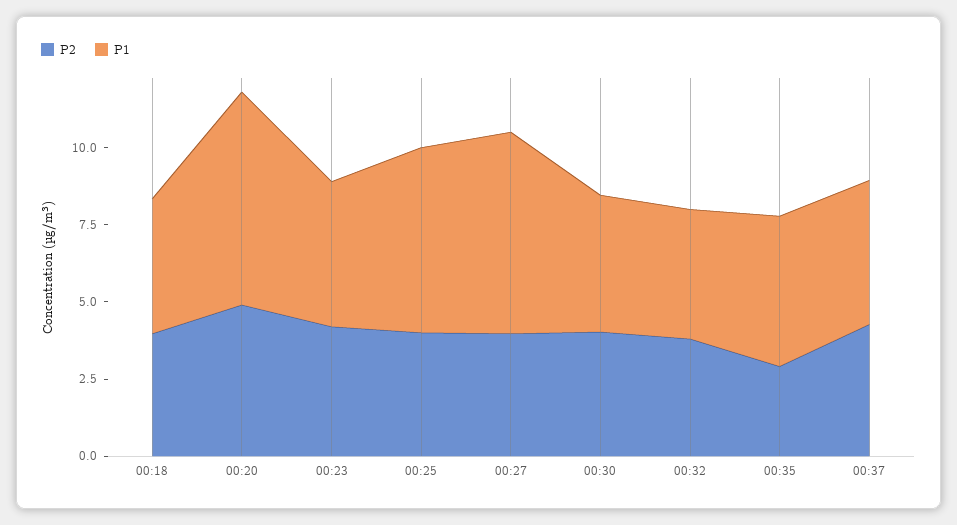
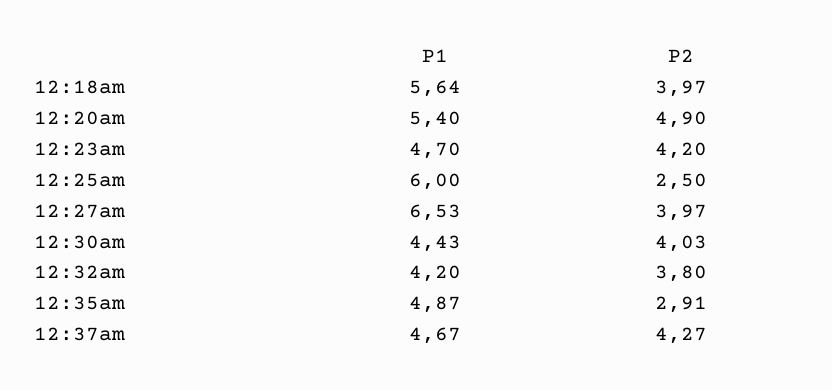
  {
    "P2": {
      "00:18": 3.97,
      "00:20": 4.9,
      "00:23": 4.2,
-     "00:25": 4,
+     "00:25": 2.5,
      "00:27": 3.97,
      "00:30": 4.03,
      "00:32": 3.8,
      "00:35": 2.91,
      "00:37": 4.27
    },
    "P1": {
-     "00:18": 4.5,
+     "00:18": 5.64,
-     "00:20": 7,
+     "00:20": 5.4,
      "00:23": 4.7,
      "00:25": 6,
      "00:27": 6.53,
      "00:30": 4.43,
      "00:32": 4.2,
      "00:35": 4.87,
      "00:37": 4.67
    }
  }

